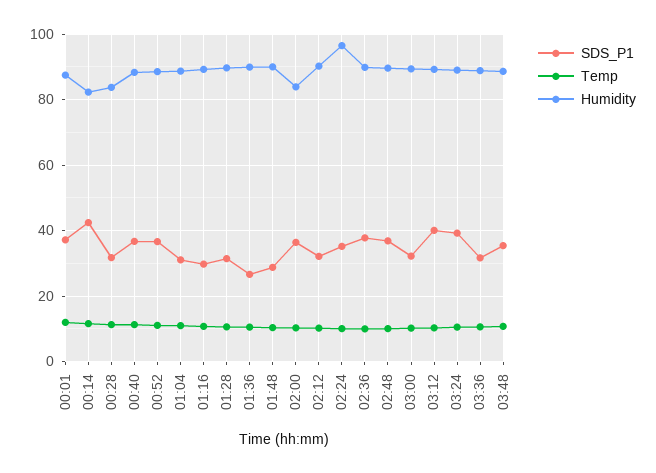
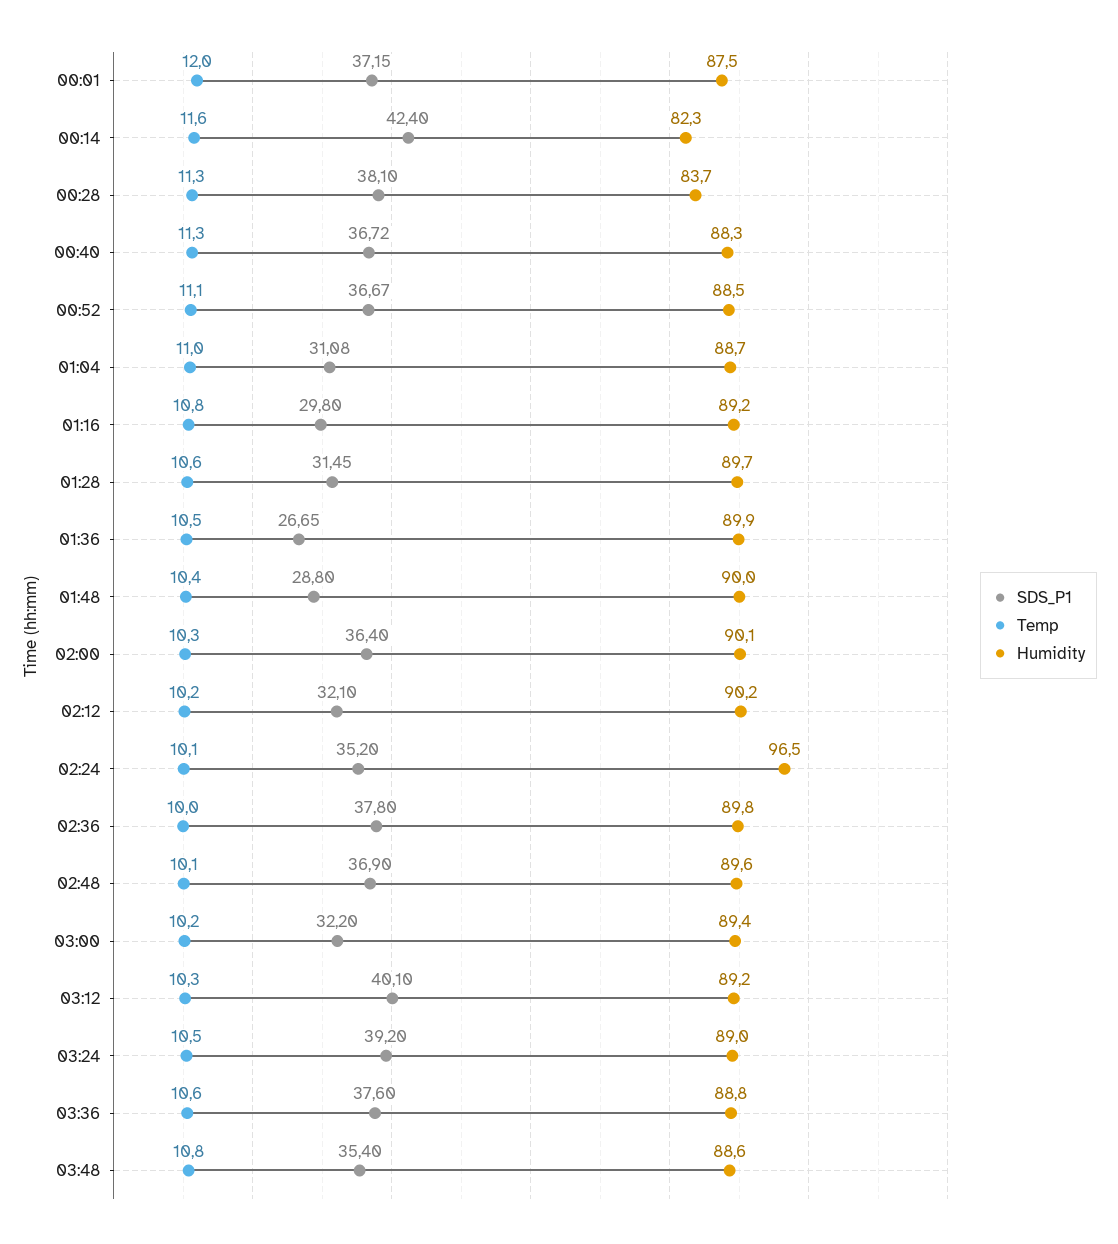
  {
    "SDS_P1": {
      "00:01": 37.15,
      "00:14": 42.4,
-     "00:28": 32,
+     "00:28": 38.1,
      "00:40": 36.72,
      "00:52": 36.67,
      "01:04": 31.08,
      "01:16": 29.8,
      "01:28": 31.45,
      "01:36": 26.65,
      "01:48": 28.8,
      "02:00": 36.4,
      "02:12": 32.1,
      "02:24": 35.2,
      "02:36": 37.8,
      "02:48": 36.9,
      "03:00": 32.2,
      "03:12": 40.1,
      "03:24": 39.2,
-     "03:36": 32,
+     "03:36": 37.6,
      "03:48": 35.4
    },
    "Temp": {
      "00:01": 12,
      "00:14": 11.6,
      "00:28": 11.3,
      "00:40": 11.3,
      "00:52": 11.1,
      "01:04": 11,
      "01:16": 10.8,
      "01:28": 10.6,
      "01:36": 10.5,
      "01:48": 10.4,
      "02:00": 10.3,
      "02:12": 10.2,
      "02:24": 10.1,
      "02:36": 10,
      "02:48": 10.1,
      "03:00": 10.2,
      "03:12": 10.3,
      "03:24": 10.5,
      "03:36": 10.6,
      "03:48": 10.8
    },
    "Humidity": {
      "00:01": 87.5,
      "00:14": 82.3,
      "00:28": 83.7,
      "00:40": 88.3,
      "00:52": 88.5,
      "01:04": 88.7,
      "01:16": 89.2,
      "01:28": 89.7,
      "01:36": 89.9,
      "01:48": 90,
-     "02:00": 84,
+     "02:00": 90.1,
      "02:12": 90.2,
      "02:24": 96.5,
      "02:36": 89.8,
      "02:48": 89.6,
      "03:00": 89.4,
      "03:12": 89.2,
      "03:24": 89,
      "03:36": 88.8,
      "03:48": 88.6
    }
  }

